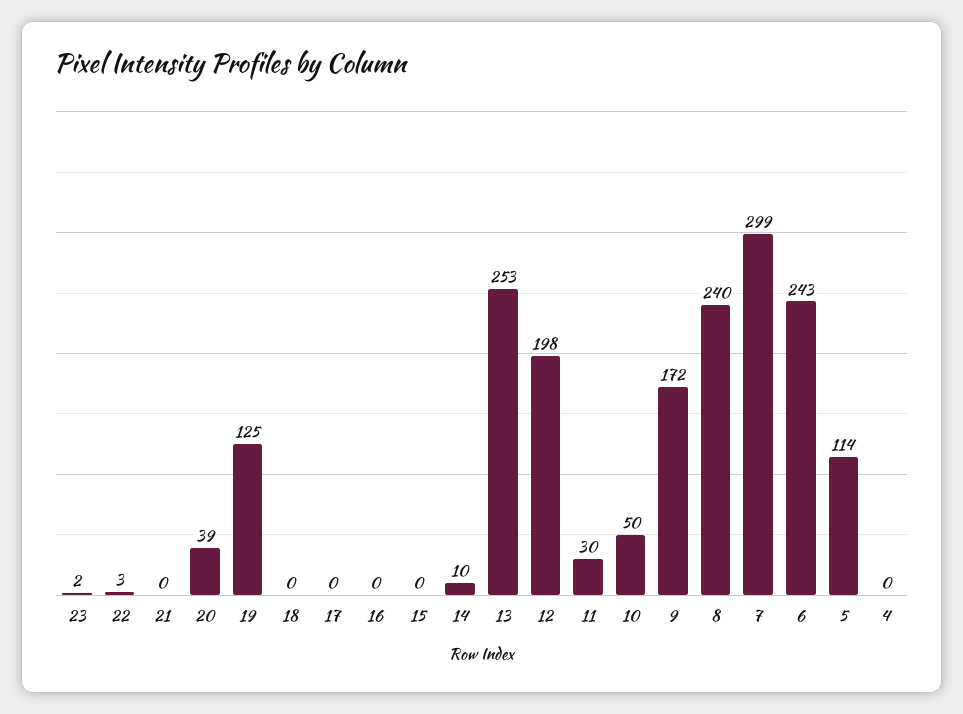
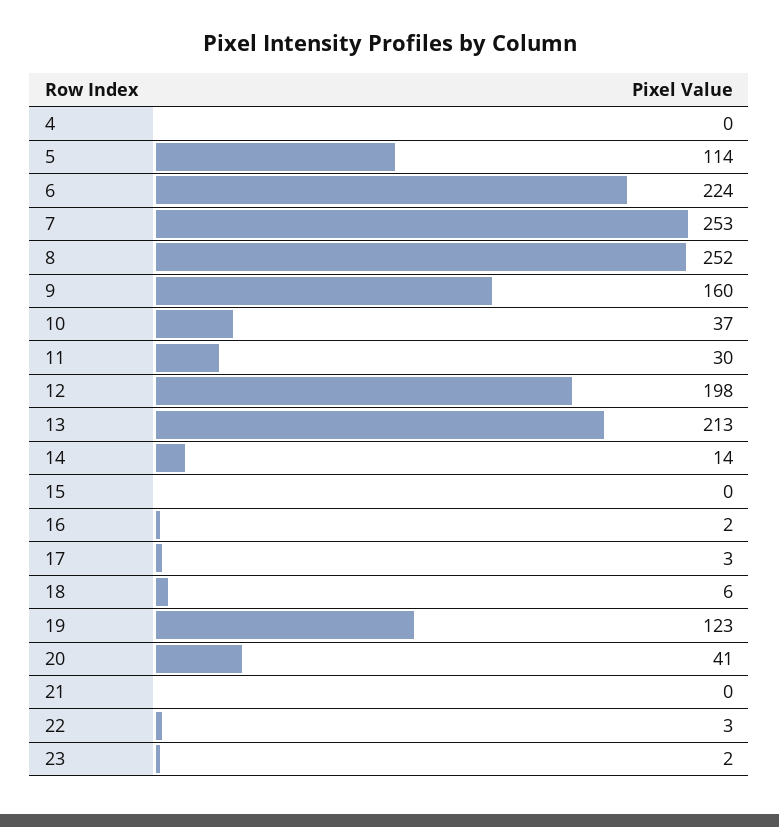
  {
    "23": 2,
    "22": 3,
    "21": 0,
-   "20": 39,
+   "20": 41,
-   "19": 125,
+   "19": 123,
-   "18": 0,
+   "18": 6,
-   "17": 0,
+   "17": 3,
-   "16": 0,
+   "16": 2,
    "15": 0,
-   "14": 10,
+   "14": 14,
-   "13": 253,
+   "13": 213,
    "12": 198,
    "11": 30,
-   "10": 50,
+   "10": 37,
-   "9": 172,
+   "9": 160,
-   "8": 240,
+   "8": 252,
-   "7": 299,
+   "7": 253,
-   "6": 243,
+   "6": 224,
    "5": 114,
    "4": 0
  }

